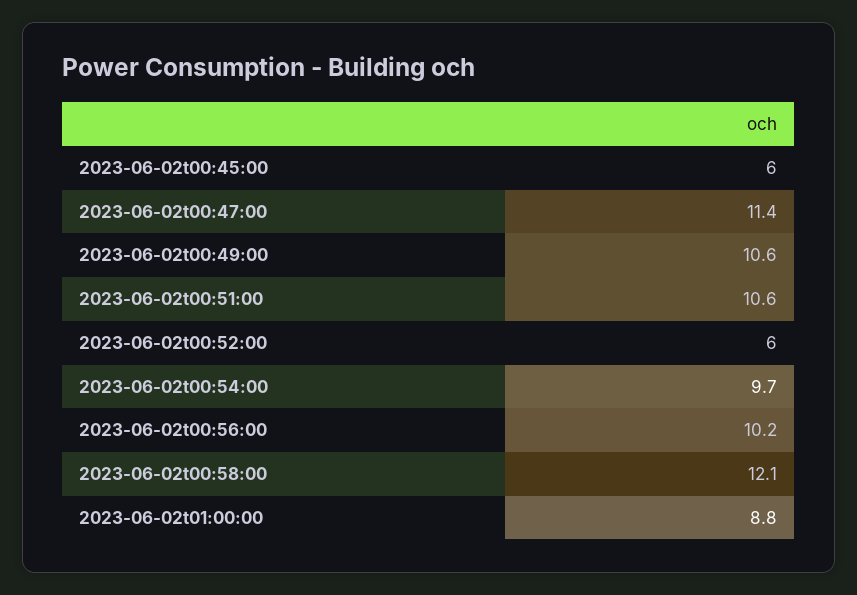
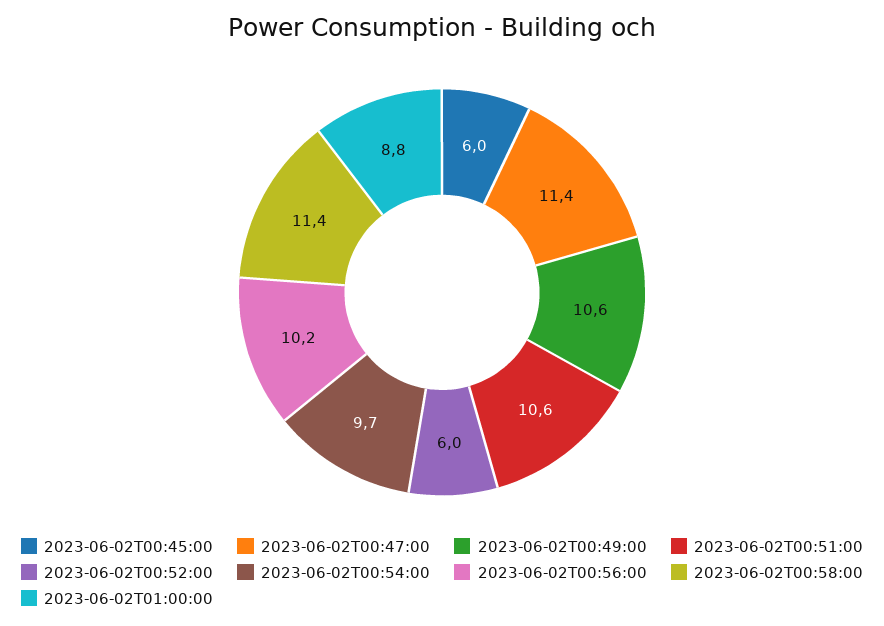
  {
    "2023-06-02t00:45:00": 6,
    "2023-06-02t00:47:00": 11.4,
    "2023-06-02t00:49:00": 10.6,
    "2023-06-02t00:51:00": 10.6,
    "2023-06-02t00:52:00": 6,
    "2023-06-02t00:54:00": 9.7,
    "2023-06-02t00:56:00": 10.2,
-   "2023-06-02t00:58:00": 12.1,
+   "2023-06-02t00:58:00": 11.4,
    "2023-06-02t01:00:00": 8.8
  }

